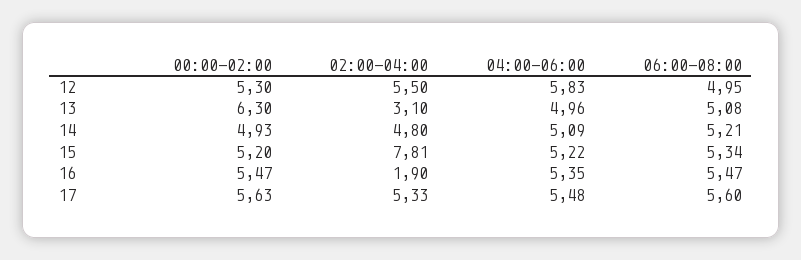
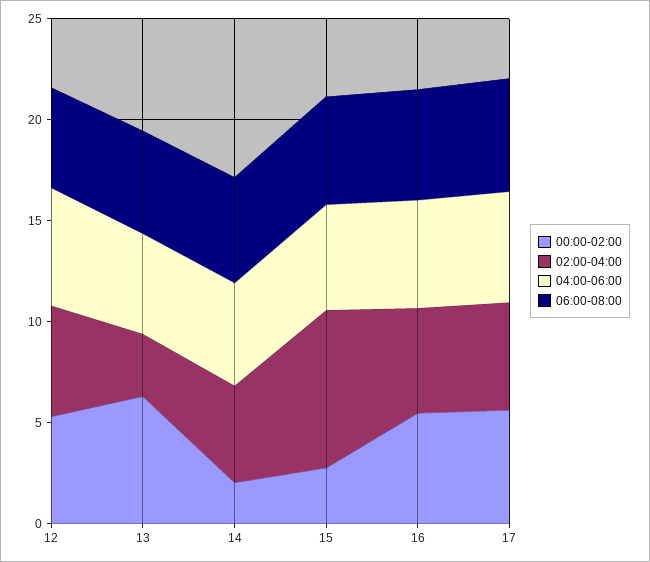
  {
    "00:00-02:00": {
      "12": 5.3,
      "13": 6.3,
-     "14": 4.93,
+     "14": 2,
-     "15": 5.2,
+     "15": 3,
      "16": 5.47,
      "17": 5.63
    },
    "02:00-04:00": {
      "12": 5.5,
      "13": 3.1,
      "14": 4.8,
      "15": 7.81,
-     "16": 1.9,
+     "16": 5,
      "17": 5.33
    },
    "04:00-06:00": {
      "12": 5.83,
      "13": 4.96,
      "14": 5.09,
      "15": 5.22,
      "16": 5.35,
      "17": 5.48
    },
    "06:00-08:00": {
      "12": 4.95,
      "13": 5.08,
      "14": 5.21,
      "15": 5.34,
      "16": 5.47,
      "17": 5.6
    }
  }

